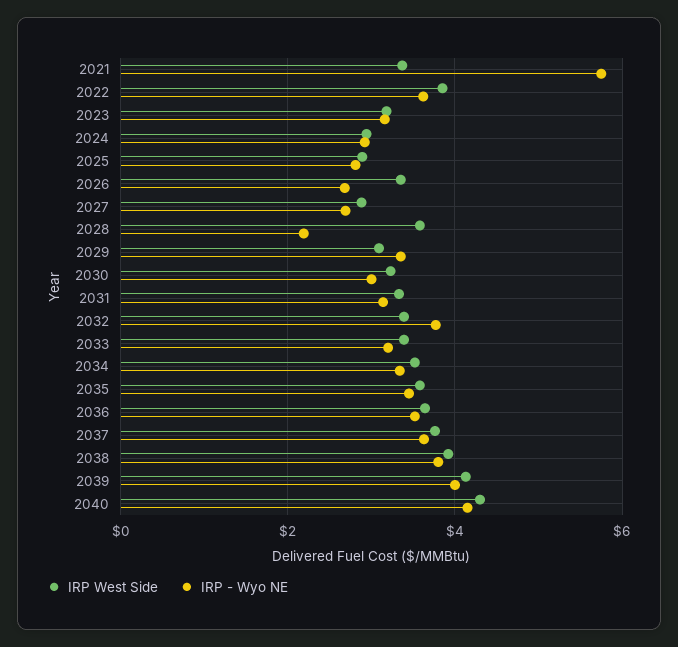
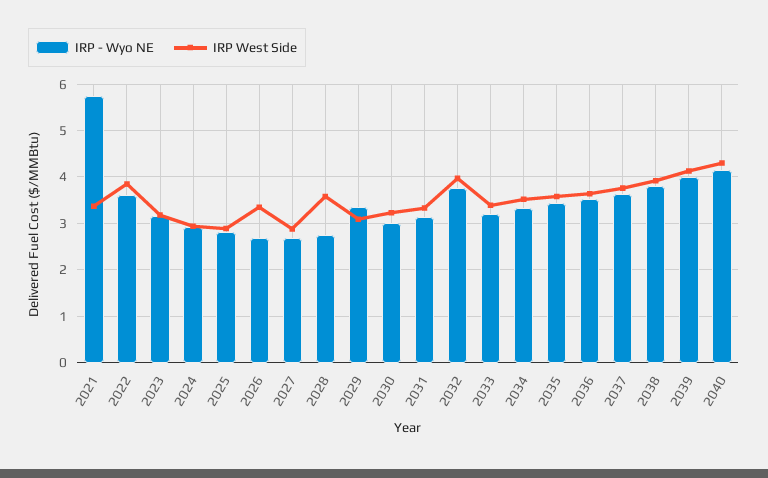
  {
    "IRP West Side": {
      "2021": 3.4,
      "2022": 3.8,
      "2023": 3.2,
      "2024": 3,
      "2025": 2.8,
      "2026": 3.4,
      "2027": 2.8,
      "2028": 3.6,
      "2029": 3,
      "2030": 3.2,
      "2031": 3.4,
-     "2032": 3.4,
+     "2032": 4,
      "2033": 3.4,
      "2034": 3.6,
      "2035": 3.6,
      "2036": 3.6,
      "2037": 3.8,
      "2038": 4,
      "2039": 4.2,
      "2040": 4.4
    },
    "IRP - Wyo NE": {
      "2021": 5.8,
      "2022": 3.6,
      "2023": 3.2,
      "2024": 3,
      "2025": 2.8,
      "2026": 2.6,
      "2027": 2.6,
-     "2028": 2.2,
+     "2028": 2.8,
      "2029": 3.4,
      "2030": 3,
      "2031": 3.2,
      "2032": 3.8,
      "2033": 3.2,
      "2034": 3.4,
      "2035": 3.4,
      "2036": 3.6,
      "2037": 3.6,
      "2038": 3.8,
      "2039": 4,
      "2040": 4.2
    }
  }

